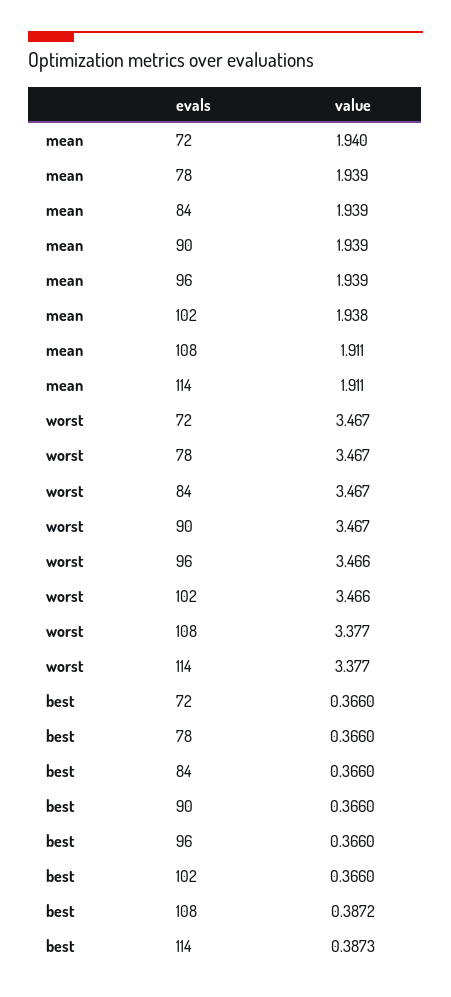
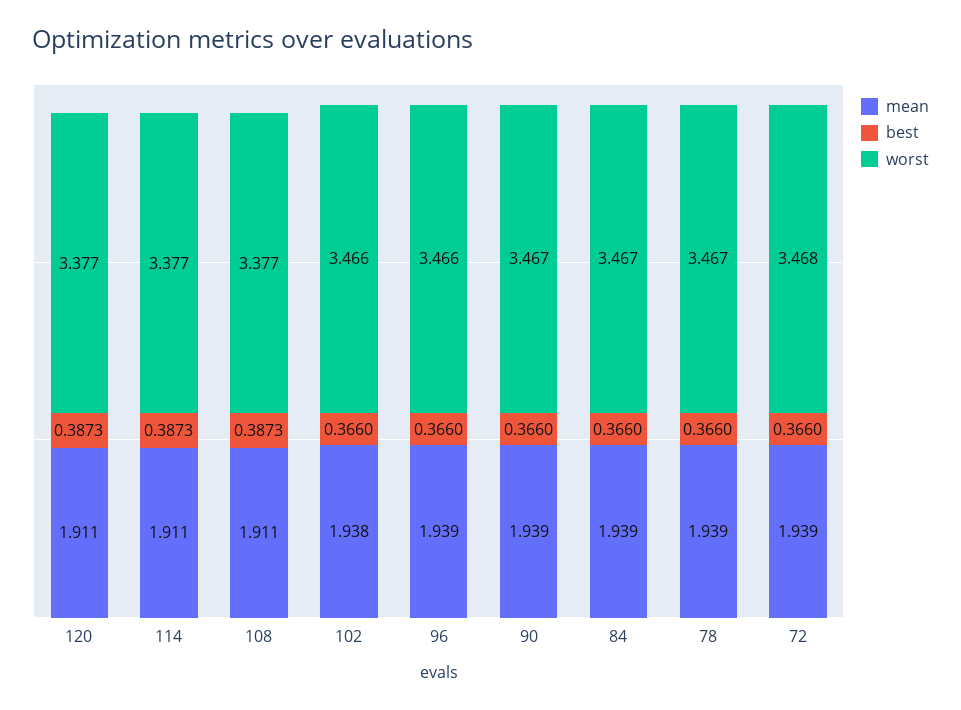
  {
    "mean": {
-     "72": 1.94,
+     "72": 1.939,
      "78": 1.939,
      "84": 1.939,
      "90": 1.939,
      "96": 1.939,
      "102": 1.938,
      "108": 1.911,
-     "114": 1.911
+     "114": 1.911,
+     "120": 1.911
    },
    "worst": {
-     "72": 3.467,
+     "72": 3.468,
      "78": 3.467,
      "84": 3.467,
      "90": 3.467,
      "96": 3.466,
      "102": 3.466,
      "108": 3.377,
-     "114": 3.377
+     "114": 3.377,
+     "120": 3.377
    },
    "best": {
      "72": 0.366,
      "78": 0.366,
      "84": 0.366,
      "90": 0.366,
      "96": 0.366,
      "102": 0.366,
-     "108": 0.3872,
+     "108": 0.3873,
-     "114": 0.3873
+     "114": 0.3873,
+     "120": 0.3873
    }
  }

